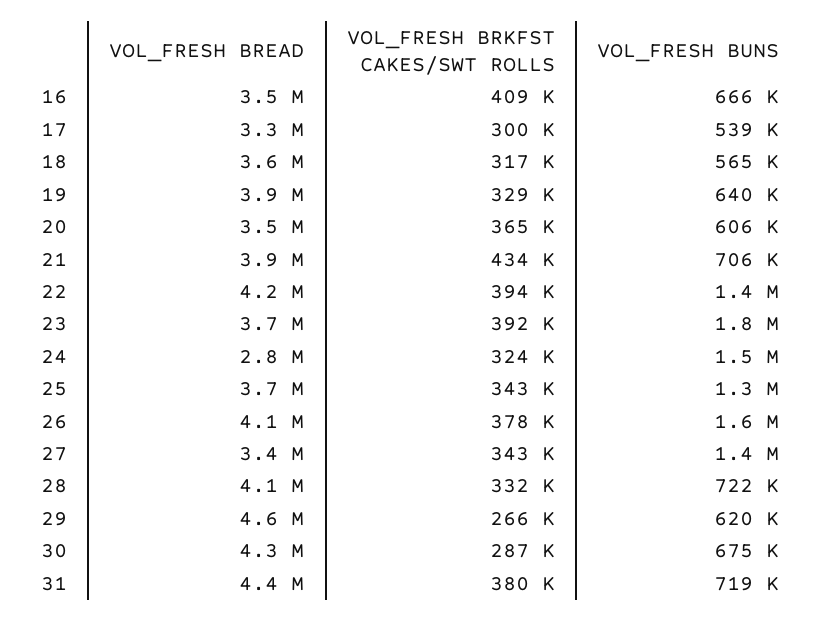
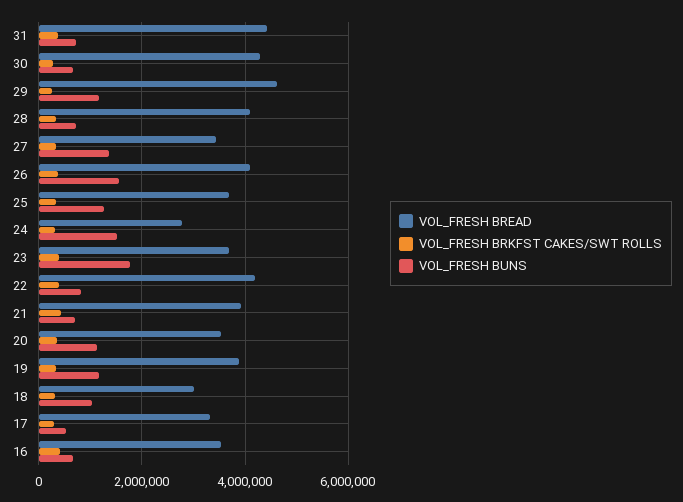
  {
    "VOL_FRESH BREAD": {
      "16": 3500000,
      "17": 3300000,
-     "18": 3600000,
+     "18": 3000000,
      "19": 3900000,
      "20": 3500000,
      "21": 3900000,
      "22": 4200000,
      "23": 3700000,
      "24": 2800000,
      "25": 3700000,
      "26": 4100000,
      "27": 3400000,
      "28": 4100000,
      "29": 4600000,
      "30": 4300000,
      "31": 4400000
    },
    "VOL_FRESH BRKFST CAKES/SWT ROLLS": {
      "16": 409000,
      "17": 300000,
      "18": 317000,
      "19": 329000,
      "20": 365000,
      "21": 434000,
      "22": 394000,
      "23": 392000,
      "24": 324000,
      "25": 343000,
      "26": 378000,
      "27": 343000,
      "28": 332000,
      "29": 266000,
      "30": 287000,
      "31": 380000
    },
    "VOL_FRESH BUNS": {
      "16": 666000,
      "17": 539000,
-     "18": 565000,
+     "18": 1000000,
-     "19": 640000,
+     "19": 1200000,
-     "20": 606000,
+     "20": 1200000,
      "21": 706000,
-     "22": 1400000,
+     "22": 800000,
      "23": 1800000,
      "24": 1500000,
      "25": 1300000,
      "26": 1600000,
      "27": 1400000,
      "28": 722000,
-     "29": 620000,
+     "29": 1200000,
      "30": 675000,
      "31": 719000
    }
  }

